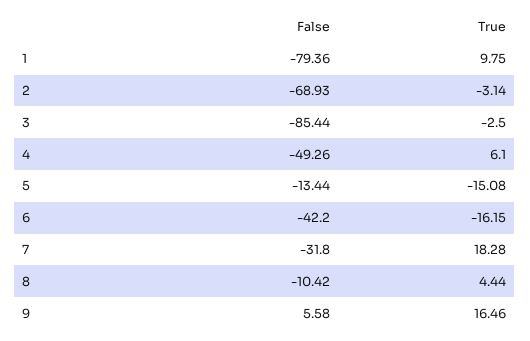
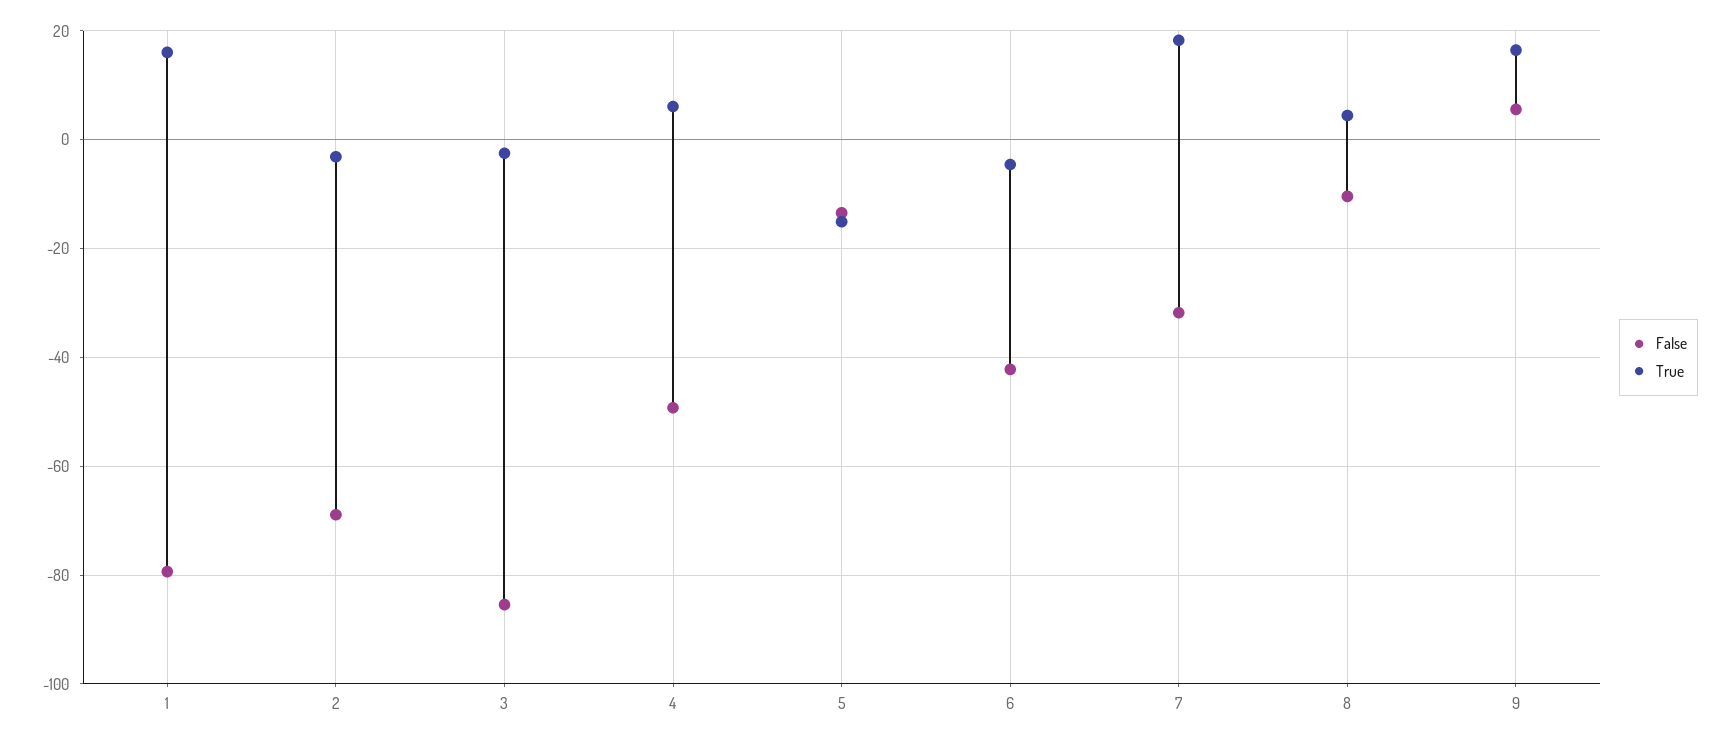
  {
    "False": {
      "1": -79.36,
      "2": -68.93,
      "3": -85.44,
      "4": -49.26,
      "5": -13.44,
      "6": -42.2,
      "7": -31.8,
      "8": -10.42,
      "9": 5.58
    },
    "True": {
-     "1": 9.75,
+     "1": 16,
      "2": -3.14,
      "3": -2.5,
      "4": 6.1,
      "5": -15.08,
-     "6": -16.15,
+     "6": -4,
      "7": 18.28,
      "8": 4.44,
      "9": 16.46
    }
  }

